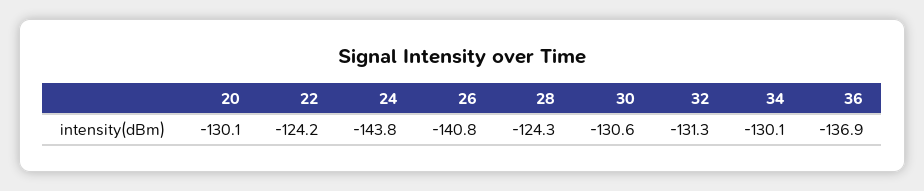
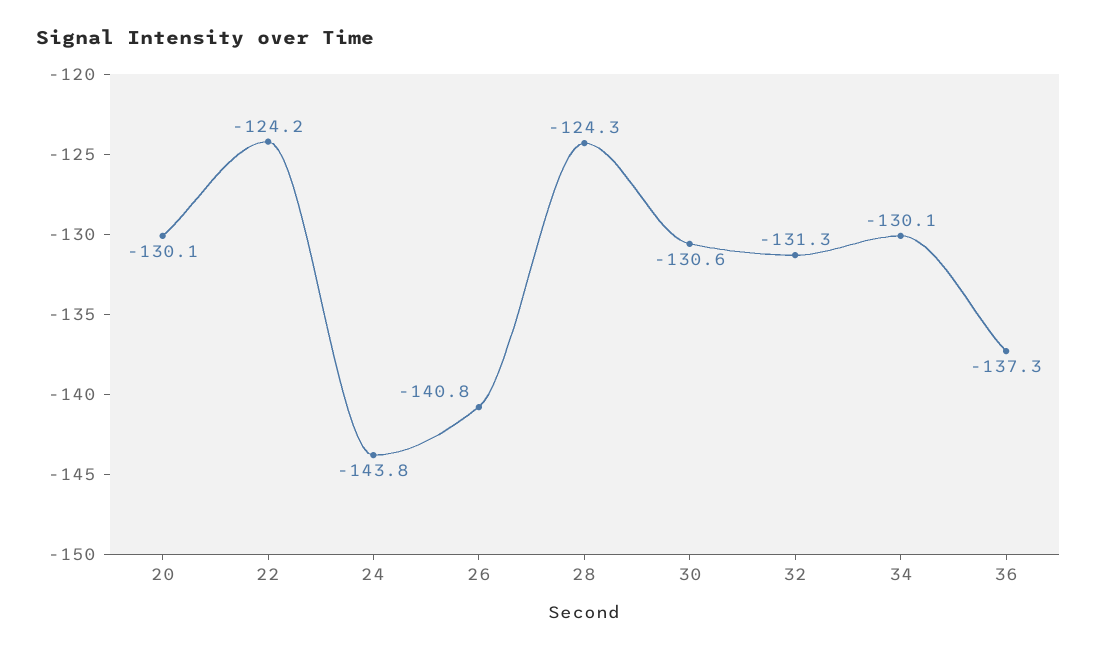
  {
    "20": -130.1,
    "22": -124.2,
    "24": -143.8,
    "26": -140.8,
    "28": -124.3,
    "30": -130.6,
    "32": -131.3,
    "34": -130.1,
-   "36": -136.9
+   "36": -137.3
  }

